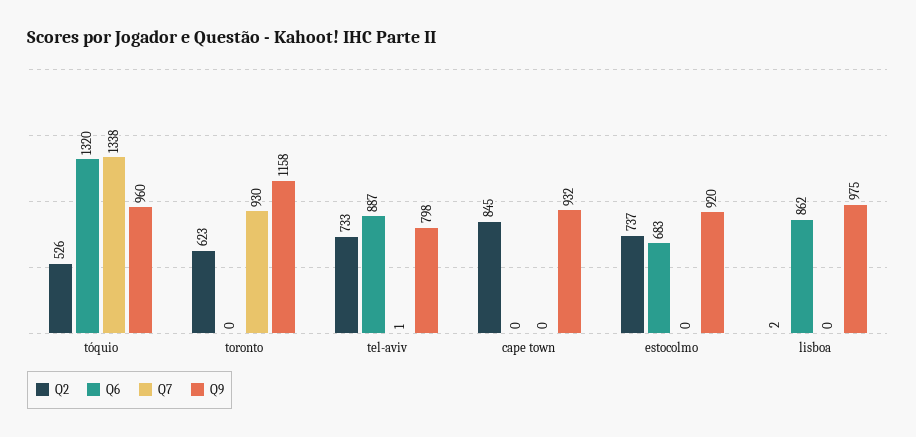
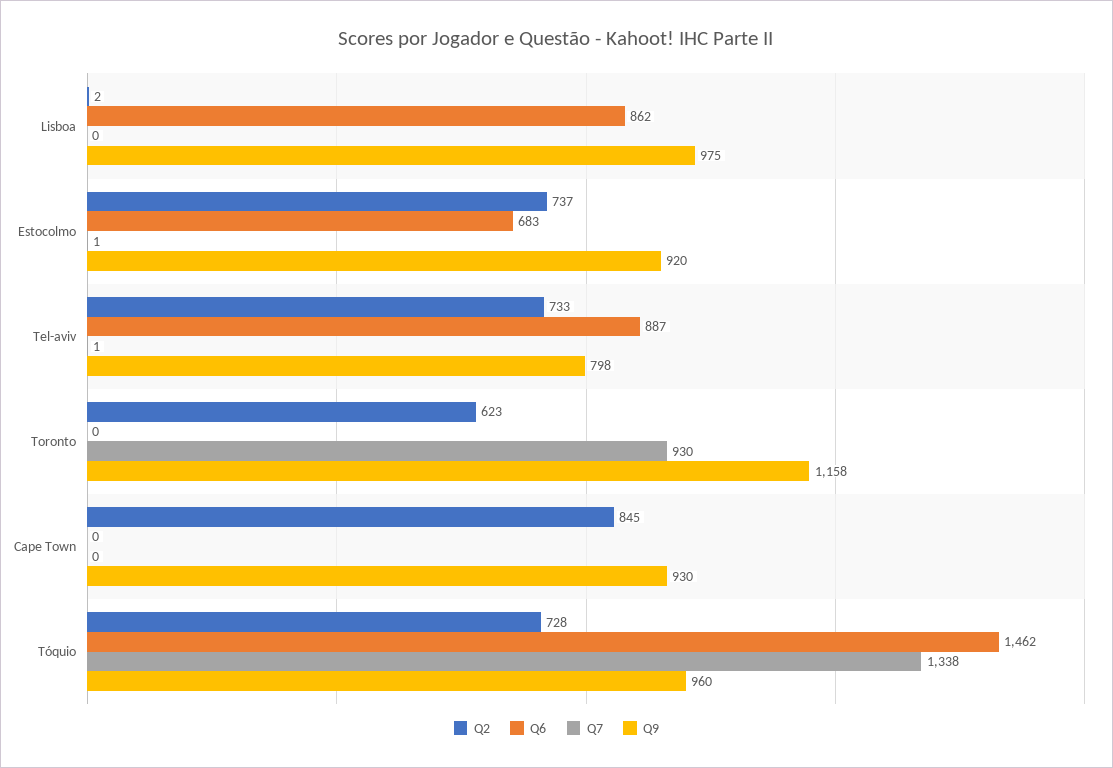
  {
    "Q2": {
-     "tóquio": 526,
+     "tóquio": 728,
      "toronto": 623,
      "tel-aviv": 733,
      "cape town": 845,
      "estocolmo": 737,
      "lisboa": 2
    },
    "Q6": {
-     "tóquio": 1320,
+     "tóquio": 1462,
      "toronto": 0,
      "tel-aviv": 887,
      "cape town": 0,
      "estocolmo": 683,
      "lisboa": 862
    },
    "Q7": {
      "tóquio": 1338,
      "toronto": 930,
      "tel-aviv": 1,
      "cape town": 0,
-     "estocolmo": 0,
+     "estocolmo": 1,
      "lisboa": 0
    },
    "Q9": {
      "tóquio": 960,
      "toronto": 1158,
      "tel-aviv": 798,
-     "cape town": 932,
+     "cape town": 930,
      "estocolmo": 920,
      "lisboa": 975
    }
  }

